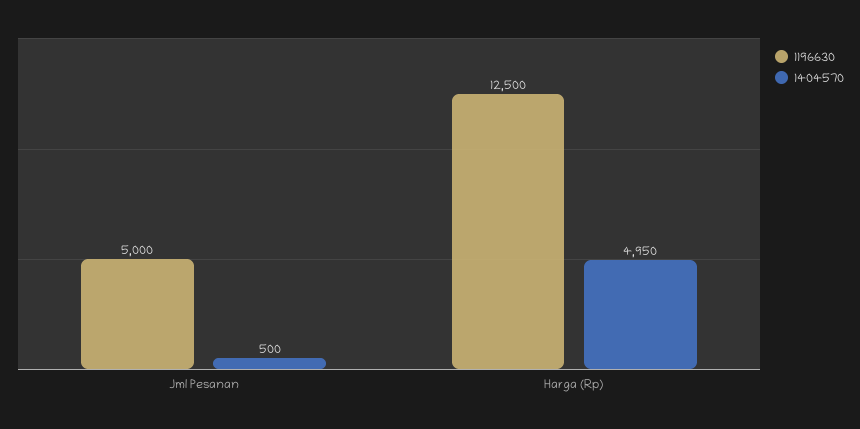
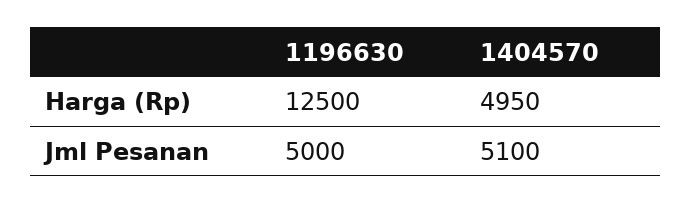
  {
    "1196630": {
      "Jml Pesanan": 5000,
      "Harga (Rp)": 12500
    },
    "1404570": {
-     "Jml Pesanan": 500,
+     "Jml Pesanan": 5100,
      "Harga (Rp)": 4950
    }
  }

